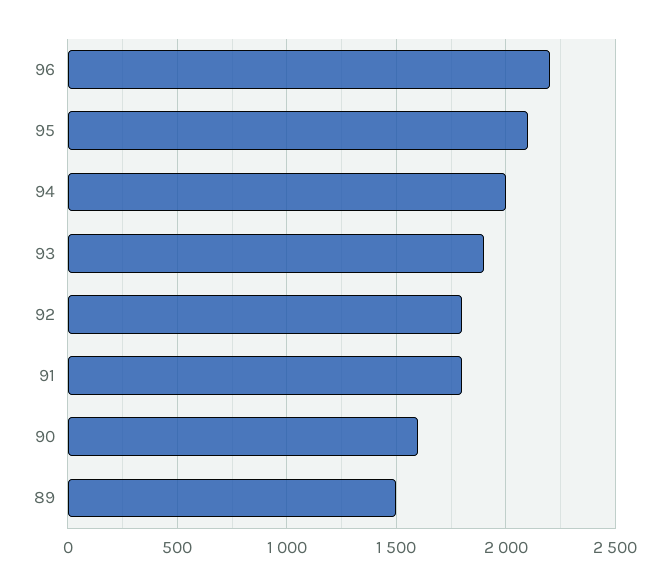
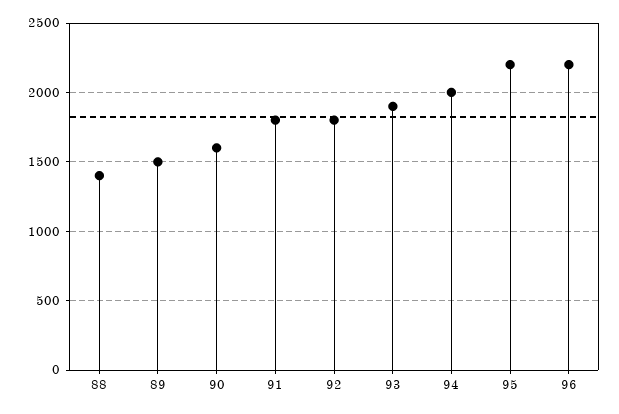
  {
    "96": 2200,
-   "95": 2100,
+   "95": 2200,
    "94": 2000,
    "93": 1900,
    "92": 1800,
    "91": 1800,
    "90": 1600,
-   "89": 1500
+   "89": 1500,
+   "88": 1400
  }

